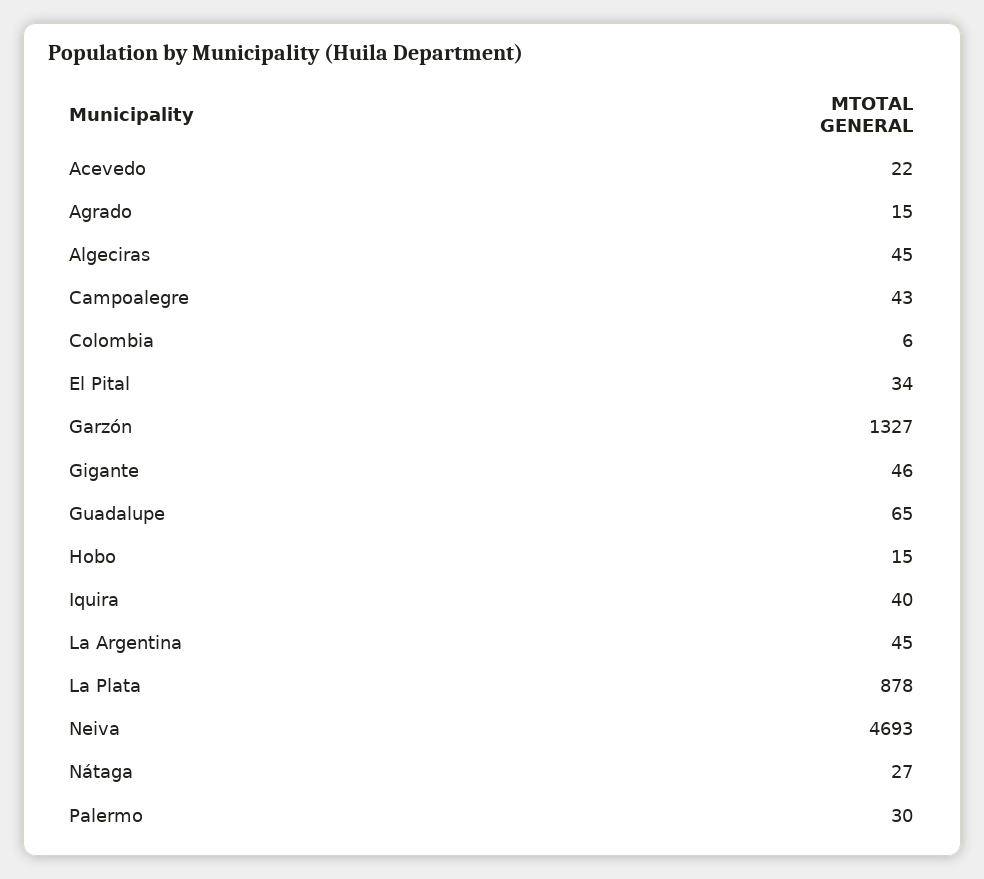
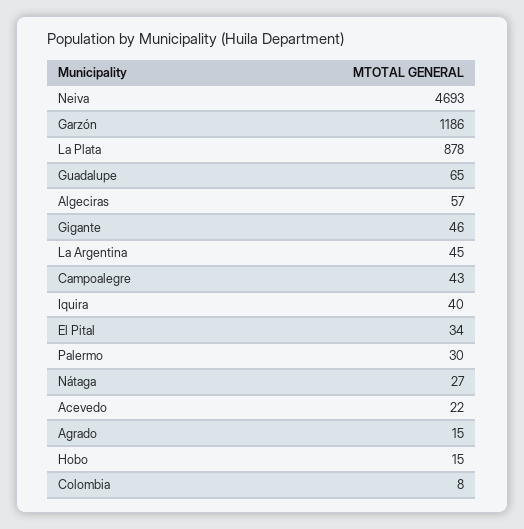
  {
    "Acevedo": 22,
    "Agrado": 15,
-   "Algeciras": 45,
+   "Algeciras": 57,
    "Campoalegre": 43,
-   "Colombia": 6,
+   "Colombia": 8,
    "El Pital": 34,
-   "Garzón": 1327,
+   "Garzón": 1186,
    "Gigante": 46,
    "Guadalupe": 65,
    "Hobo": 15,
    "Iquira": 40,
    "La Argentina": 45,
    "La Plata": 878,
    "Neiva": 4693,
    "Nátaga": 27,
    "Palermo": 30
  }

